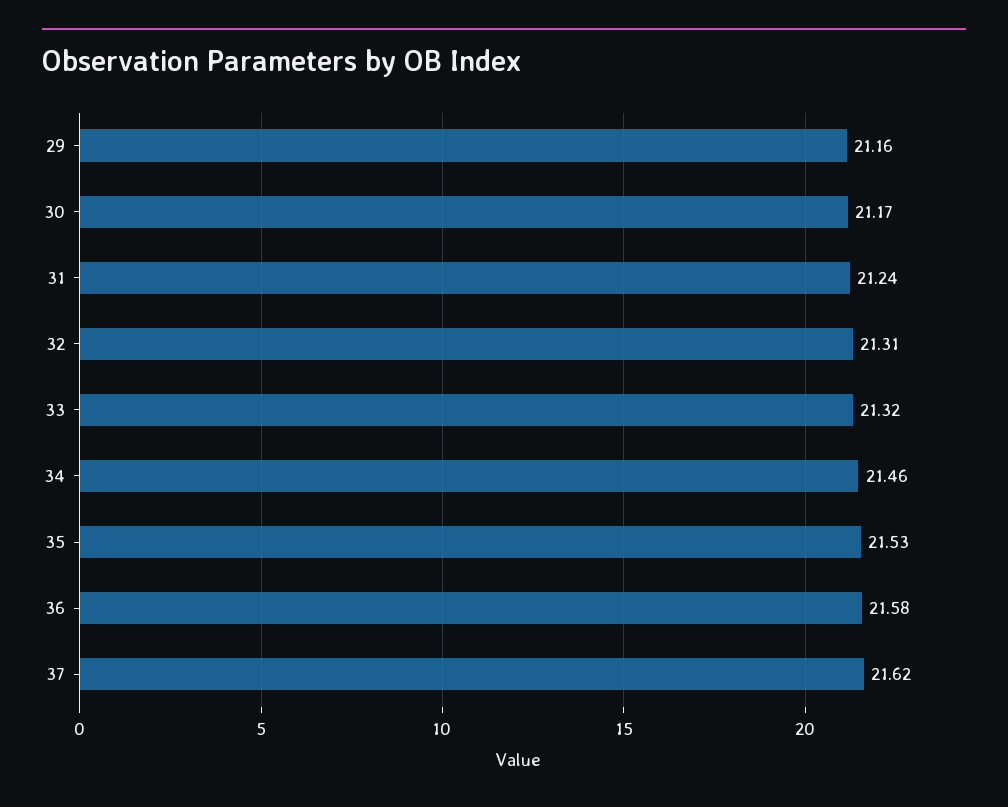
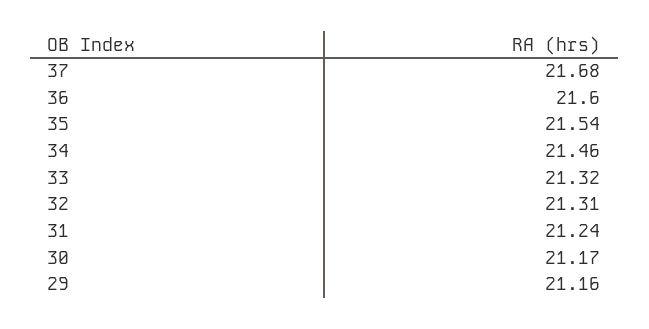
  {
    "29": 21.16,
    "30": 21.17,
    "31": 21.24,
    "32": 21.31,
    "33": 21.32,
    "34": 21.46,
-   "35": 21.53,
+   "35": 21.54,
-   "36": 21.58,
+   "36": 21.6,
-   "37": 21.62
+   "37": 21.68
  }

